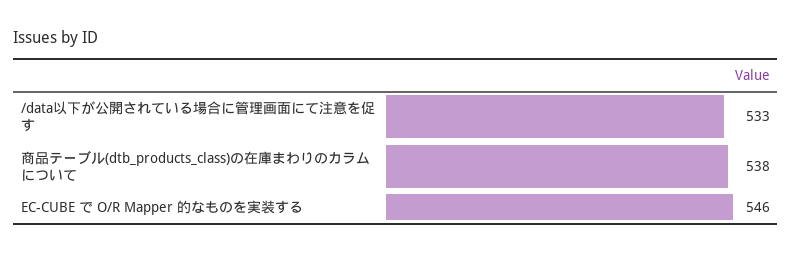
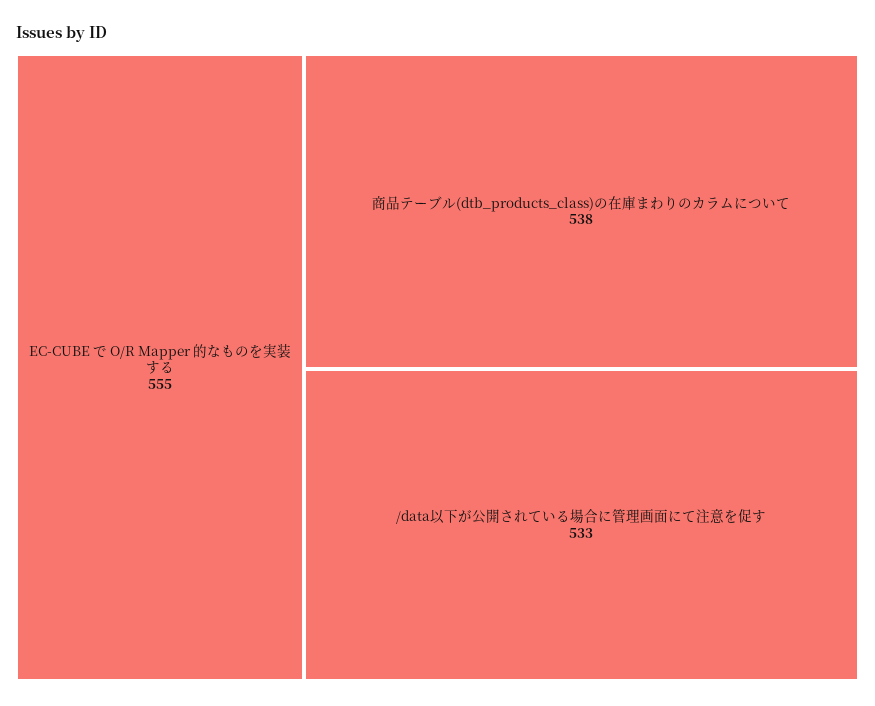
  {
    "/data以下が公開されている場合に管理画面にて注意を促す": 533,
    "商品テーブル(dtb_products_class)の在庫まわりのカラムについて": 538,
-   "EC-CUBE で O/R Mapper 的なものを実装する": 546
+   "EC-CUBE で O/R Mapper 的なものを実装する": 555
  }

